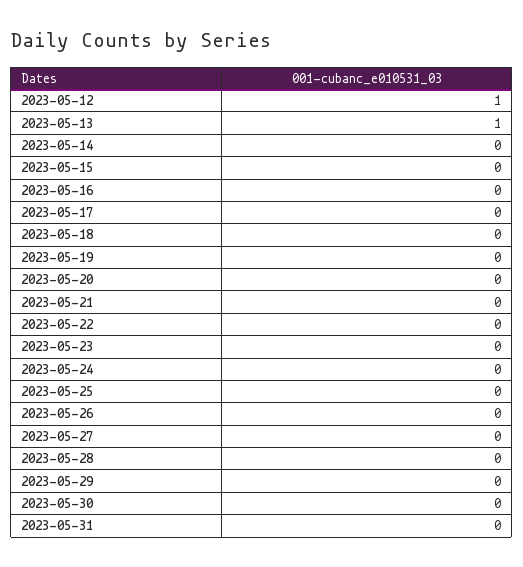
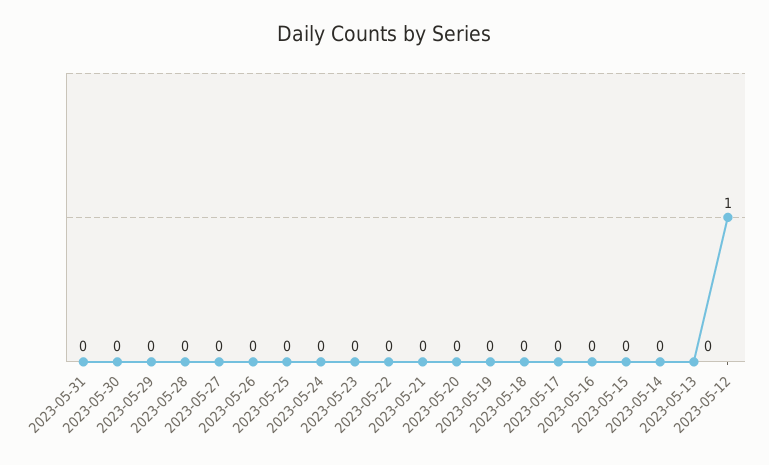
  {
    "2023-05-12": 1,
-   "2023-05-13": 1,
+   "2023-05-13": 0,
    "2023-05-14": 0,
    "2023-05-15": 0,
    "2023-05-16": 0,
    "2023-05-17": 0,
    "2023-05-18": 0,
    "2023-05-19": 0,
    "2023-05-20": 0,
    "2023-05-21": 0,
    "2023-05-22": 0,
    "2023-05-23": 0,
    "2023-05-24": 0,
    "2023-05-25": 0,
    "2023-05-26": 0,
    "2023-05-27": 0,
    "2023-05-28": 0,
    "2023-05-29": 0,
    "2023-05-30": 0,
    "2023-05-31": 0
  }

